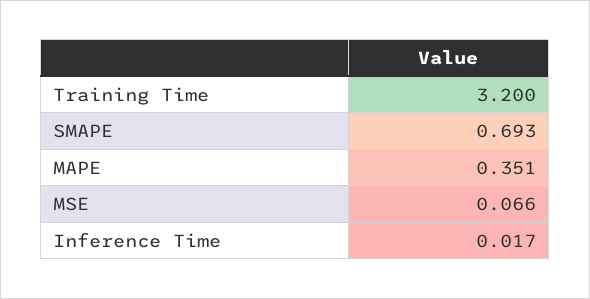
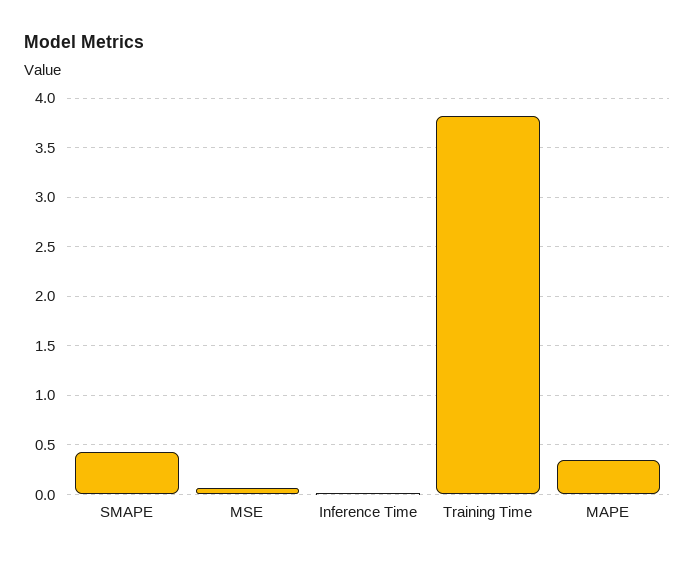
  {
-   "Training Time": 3.2,
+   "Training Time": 3.8,
-   "SMAPE": 0.693,
+   "SMAPE": 0.4,
    "MAPE": 0.351,
    "MSE": 0.066,
    "Inference Time": 0.017
  }

